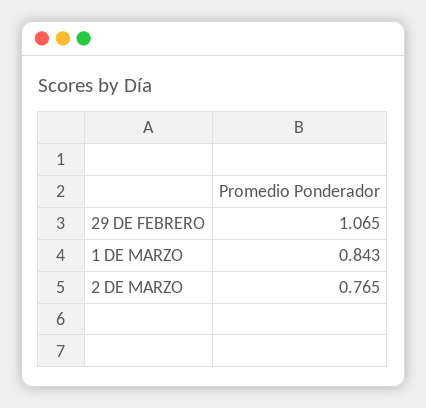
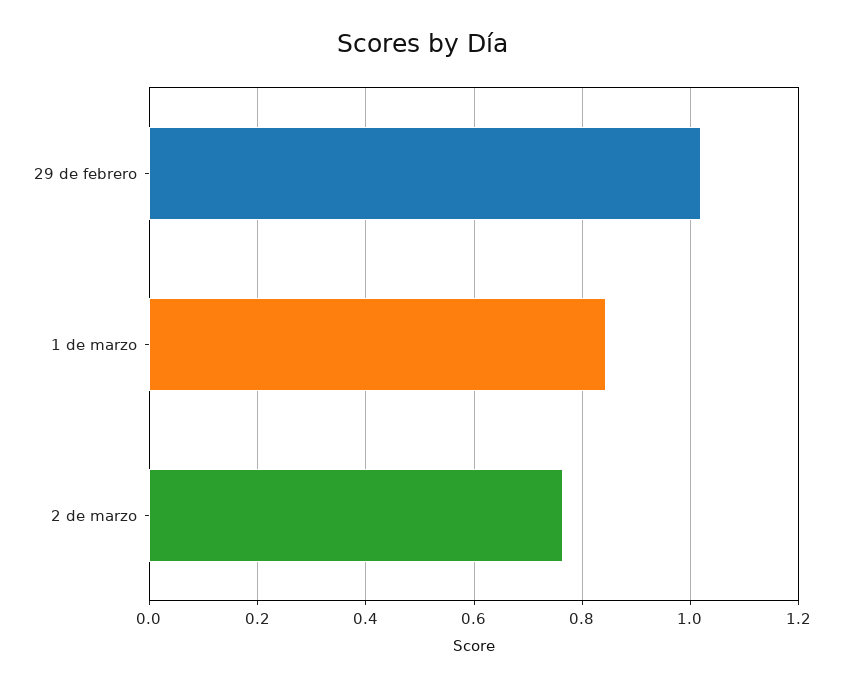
  {
-   "29 DE FEBRERO": 1.065,
+   "29 DE FEBRERO": 1.02,
    "1 DE MARZO": 0.843,
    "2 DE MARZO": 0.765
  }

